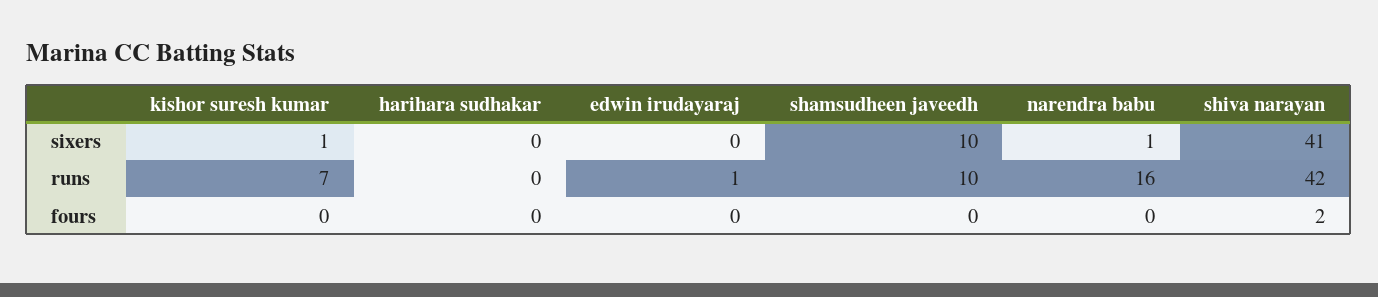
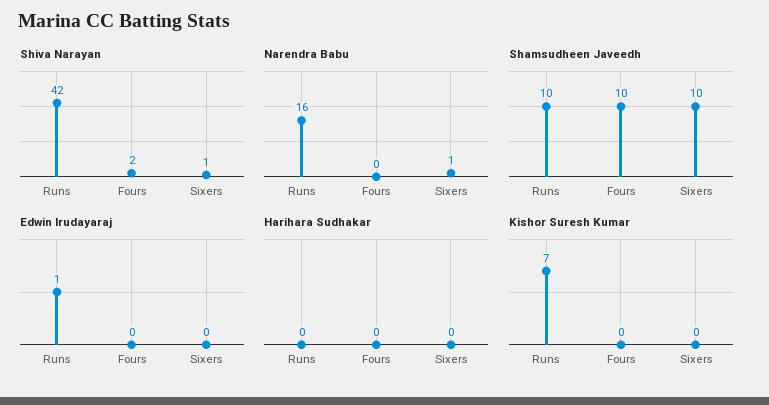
  {
    "kishor suresh kumar": {
-     "sixers": 1,
+     "sixers": 0,
      "runs": 7,
      "fours": 0
    },
    "harihara sudhakar": {
      "sixers": 0,
      "runs": 0,
      "fours": 0
    },
    "edwin irudayaraj": {
      "sixers": 0,
      "runs": 1,
      "fours": 0
    },
    "shamsudheen javeedh": {
      "sixers": 10,
      "runs": 10,
-     "fours": 0
+     "fours": 10
    },
    "narendra babu": {
      "sixers": 1,
      "runs": 16,
      "fours": 0
    },
    "shiva narayan": {
-     "sixers": 41,
+     "sixers": 1,
      "runs": 42,
      "fours": 2
    }
  }

